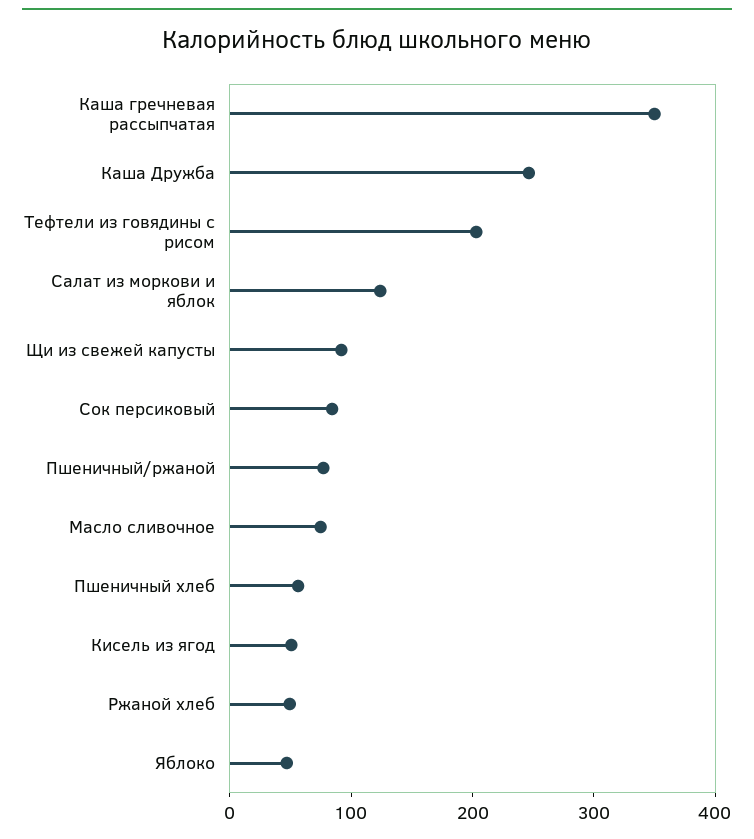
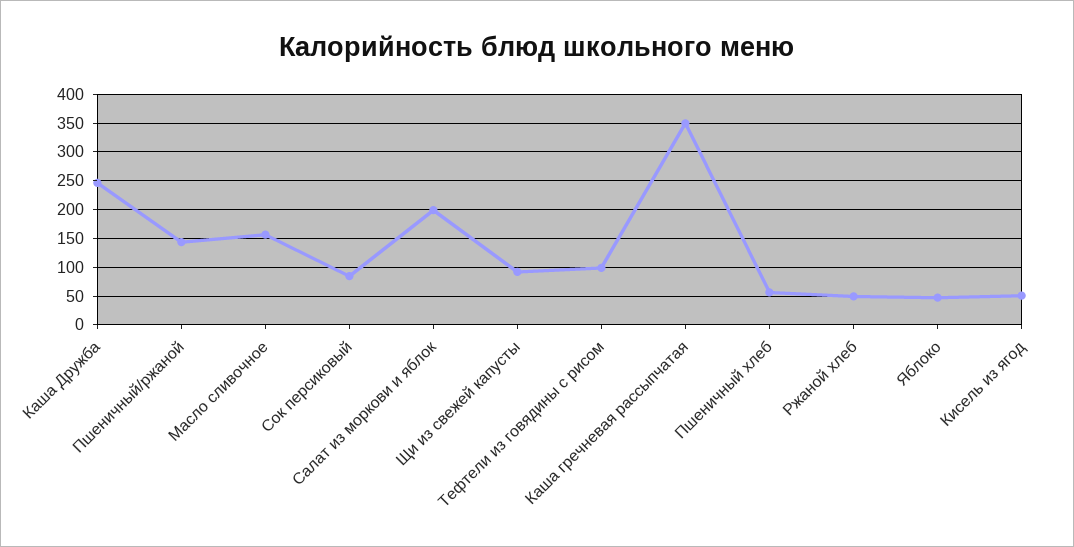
  {
    "Каша гречневая рассыпчатая": 340,
    "Каша Дружба": 240,
-   "Тефтели из говядины с рисом": 200,
+   "Тефтели из говядины с рисом": 100,
-   "Салат из моркови и яблок": 120,
+   "Салат из моркови и яблок": 200,
    "Щи из свежей капусты": 100,
    "Сок персиковый": 80,
-   "Пшеничный/ржаной": 80,
+   "Пшеничный/ржаной": 150,
-   "Масло сливочное": 80,
+   "Масло сливочное": 150,
    "Пшеничный хлеб": 60,
    "Кисель из ягод": 60,
    "Ржаной хлеб": 40,
    "Яблоко": 40
  }

